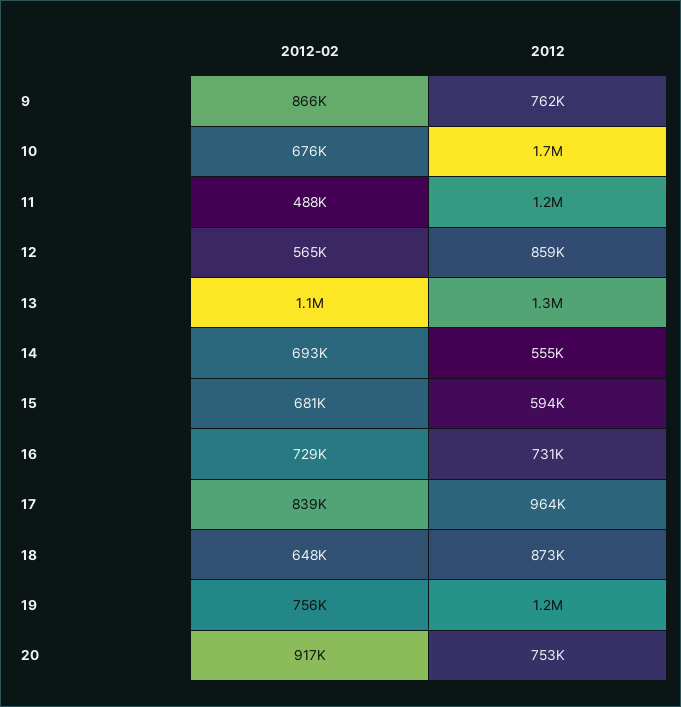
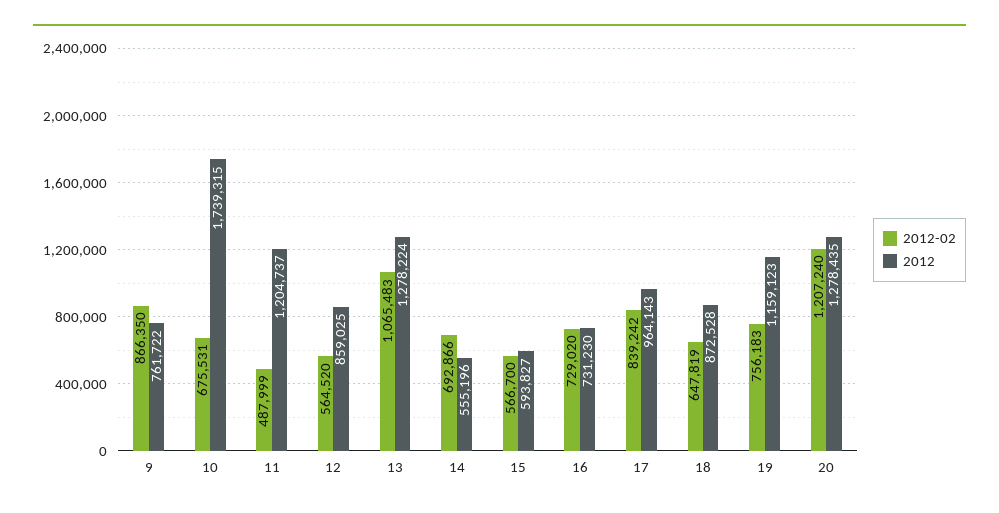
  {
    "2012-02": {
      "9": 866350,
      "10": 675531,
      "11": 487999,
      "12": 564520,
      "13": 1065483,
      "14": 692866,
-     "15": 681000,
+     "15": 566700,
      "16": 729020,
      "17": 839242,
      "18": 647819,
      "19": 756183,
-     "20": 917000
+     "20": 1207240
    },
    "2012": {
      "9": 761722,
      "10": 1739315,
      "11": 1204737,
      "12": 859025,
      "13": 1278224,
      "14": 555196,
      "15": 593827,
      "16": 731230,
      "17": 964143,
      "18": 872528,
      "19": 1159123,
-     "20": 753000
+     "20": 1278435
    }
  }

